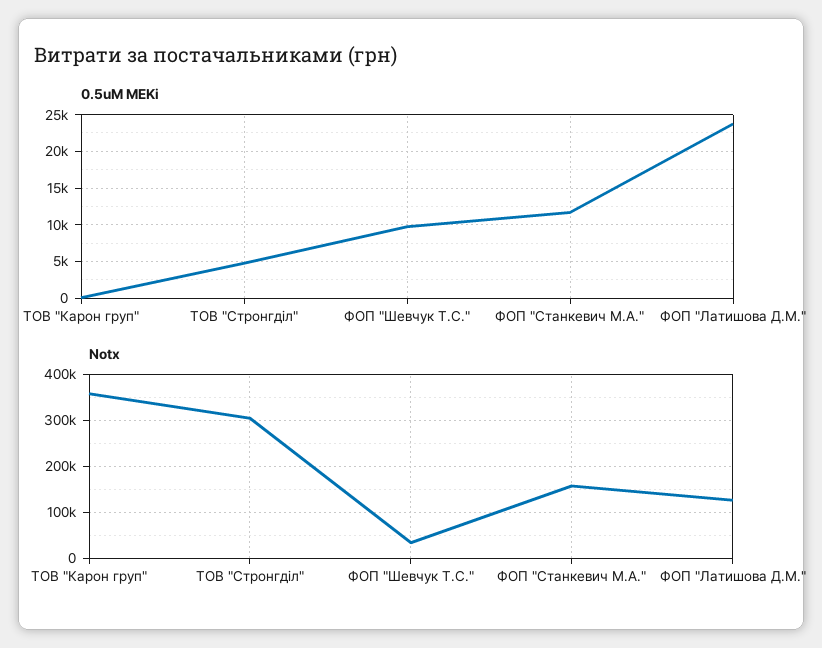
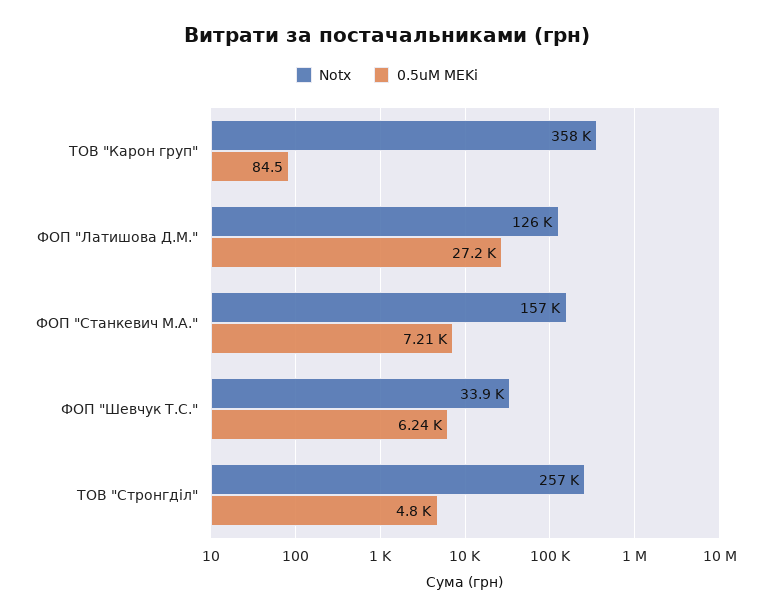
  {
    "0.5uM MEKi": {
      "ТОВ \"Карон груп\"": 84.5,
      "ТОВ \"Стронгділ\"": 4800,
-     "ФОП \"Шевчук Т.С.\"": 10000,
+     "ФОП \"Шевчук Т.С.\"": 6240,
-     "ФОП \"Станкевич М.А.\"": 12000,
+     "ФОП \"Станкевич М.А.\"": 7210,
-     "ФОП \"Латишова Д.М.\"": 24000
+     "ФОП \"Латишова Д.М.\"": 27200
    },
    "Notx": {
      "ТОВ \"Карон груп\"": 358000,
-     "ТОВ \"Стронгділ\"": 300000,
+     "ТОВ \"Стронгділ\"": 257000,
      "ФОП \"Шевчук Т.С.\"": 33900,
      "ФОП \"Станкевич М.А.\"": 157000,
      "ФОП \"Латишова Д.М.\"": 126000
    }
  }

